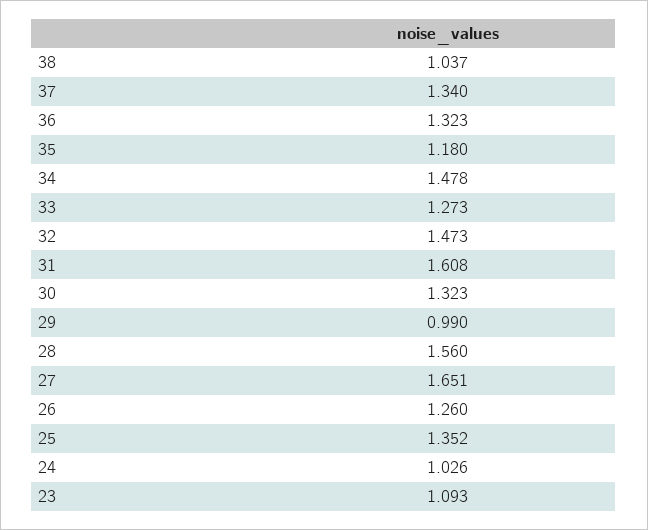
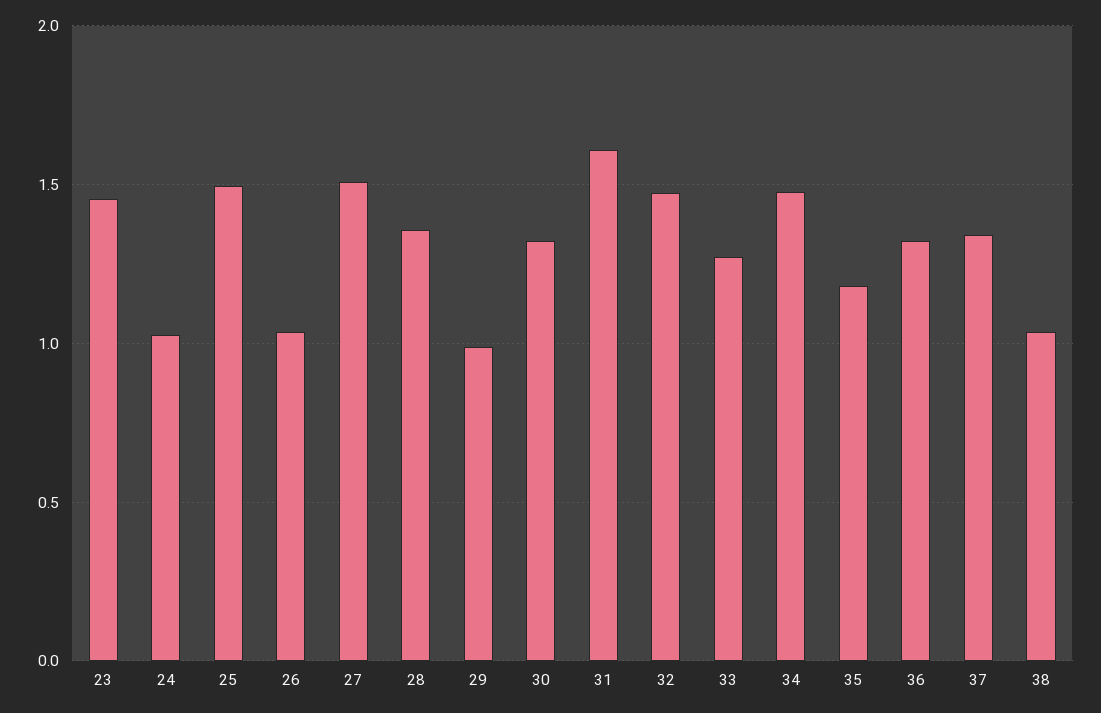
  {
    "38": 1.037,
    "37": 1.34,
    "36": 1.323,
    "35": 1.18,
    "34": 1.478,
    "33": 1.273,
    "32": 1.473,
    "31": 1.608,
    "30": 1.323,
    "29": 0.99,
-   "28": 1.56,
+   "28": 1.35,
-   "27": 1.651,
+   "27": 1.5,
-   "26": 1.26,
+   "26": 1.05,
-   "25": 1.352,
+   "25": 1.5,
    "24": 1.026,
-   "23": 1.093
+   "23": 1.45
  }

